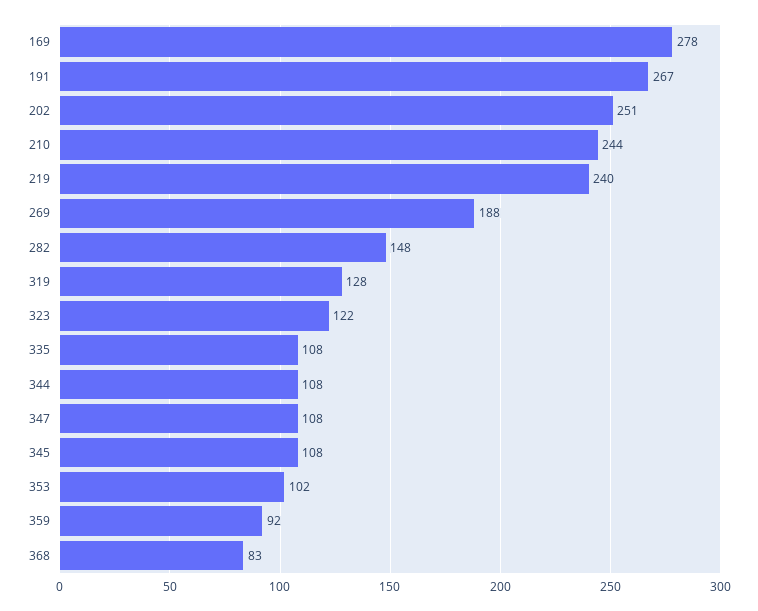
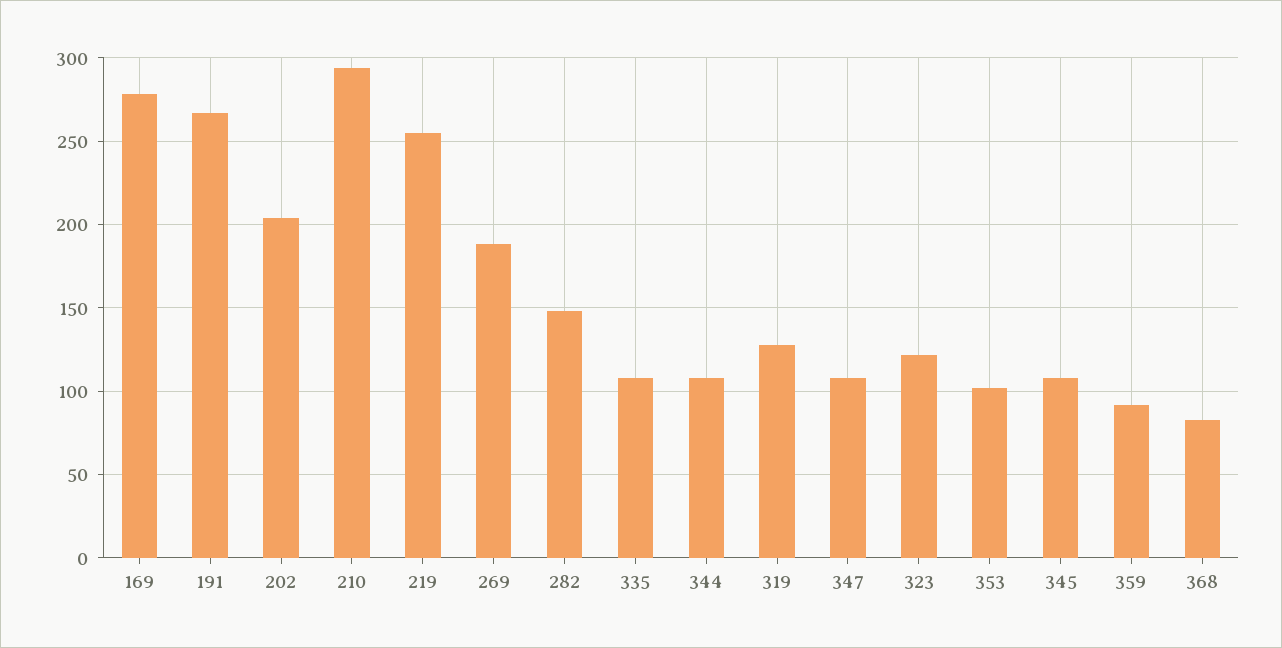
  {
    "169": 278,
    "191": 267,
-   "202": 251,
+   "202": 205,
-   "210": 244,
+   "210": 295,
-   "219": 240,
+   "219": 255,
    "269": 188,
    "282": 148,
    "319": 128,
    "323": 122,
    "335": 108,
    "344": 108,
    "347": 108,
    "345": 108,
    "353": 102,
    "359": 92,
    "368": 83
  }

